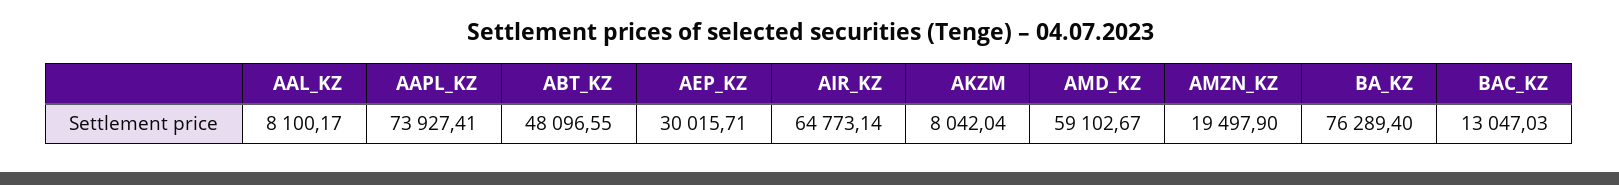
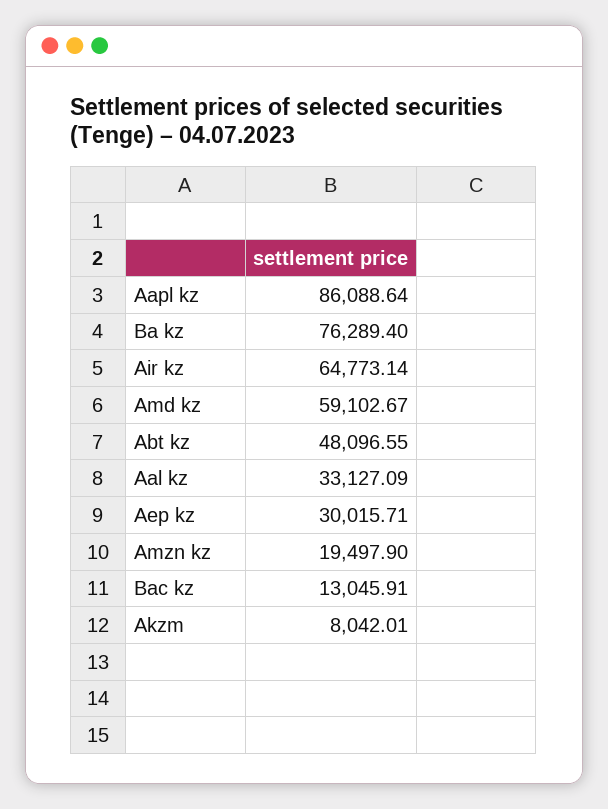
  {
-   "AAL_KZ": 8100.17,
+   "AAL_KZ": 33127.09,
-   "AAPL_KZ": 73927.41,
+   "AAPL_KZ": 86088.64,
    "ABT_KZ": 48096.55,
    "AEP_KZ": 30015.71,
    "AIR_KZ": 64773.14,
-   "AKZM": 8042.04,
+   "AKZM": 8042.01,
    "AMD_KZ": 59102.67,
    "AMZN_KZ": 19497.9,
    "BA_KZ": 76289.4,
-   "BAC_KZ": 13047.03
+   "BAC_KZ": 13045.91
  }

